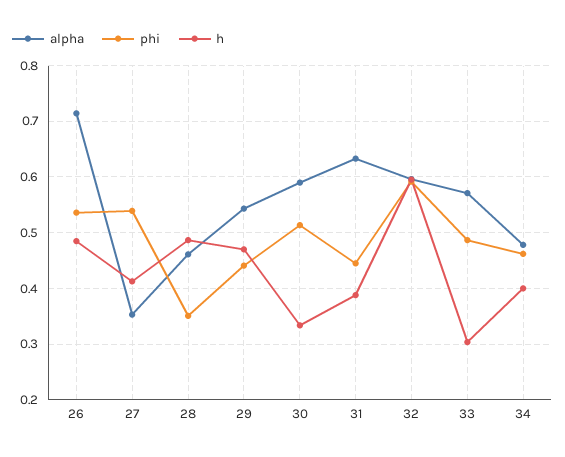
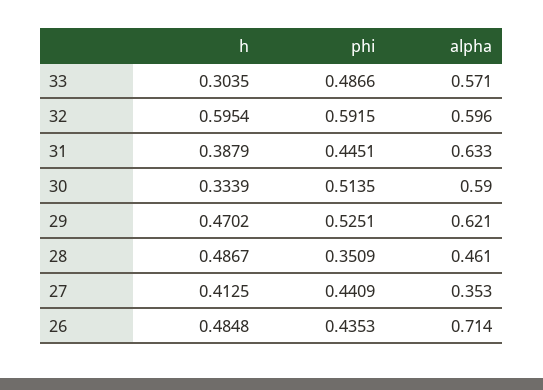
  {
    "alpha": {
      "26": 0.714,
      "27": 0.353,
      "28": 0.461,
-     "29": 0.54,
+     "29": 0.621,
      "30": 0.59,
      "31": 0.633,
      "32": 0.596,
-     "33": 0.571,
+     "33": 0.571
-     "34": 0.48
    },
    "phi": {
-     "26": 0.54,
+     "26": 0.4353,
-     "27": 0.54,
+     "27": 0.4409,
      "28": 0.3509,
-     "29": 0.44,
+     "29": 0.5251,
      "30": 0.5135,
      "31": 0.4451,
      "32": 0.5915,
-     "33": 0.4866,
+     "33": 0.4866
-     "34": 0.46
    },
    "h": {
      "26": 0.4848,
      "27": 0.4125,
      "28": 0.4867,
      "29": 0.4702,
      "30": 0.3339,
      "31": 0.3879,
      "32": 0.5954,
-     "33": 0.3035,
+     "33": 0.3035
-     "34": 0.4
    }
  }

